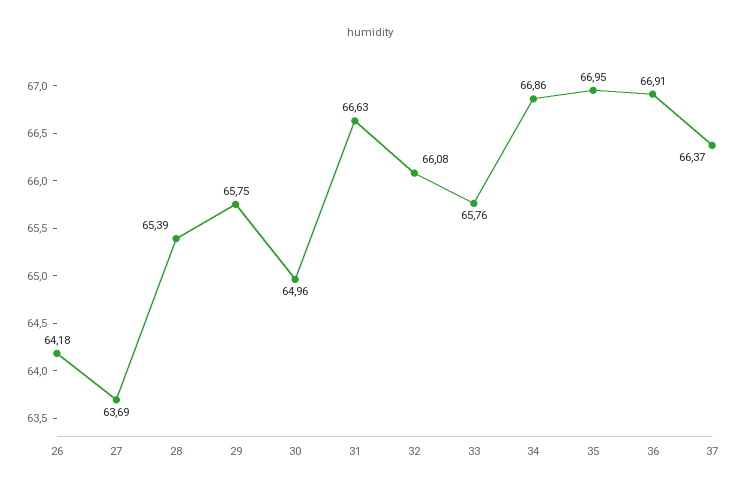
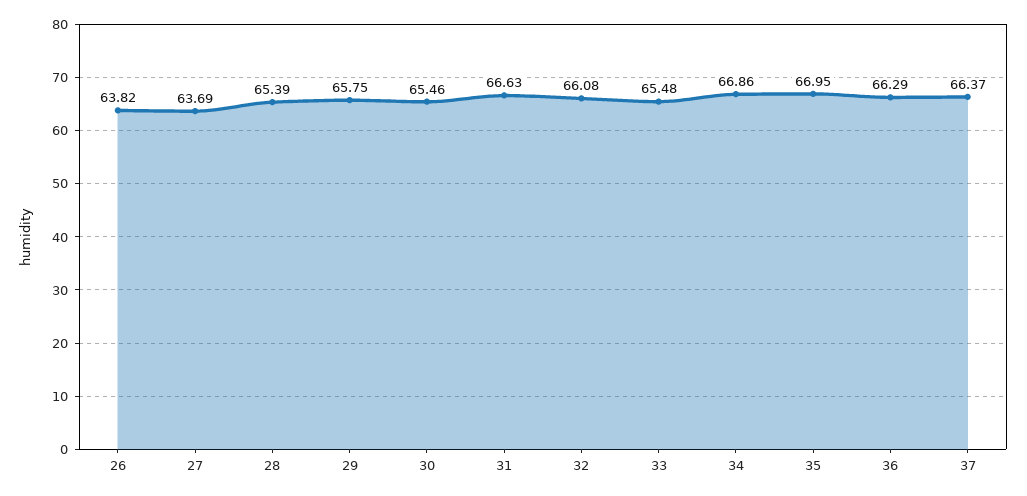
  {
-   "26": 64.18,
+   "26": 63.82,
    "27": 63.69,
    "28": 65.39,
    "29": 65.75,
-   "30": 64.96,
+   "30": 65.46,
    "31": 66.63,
    "32": 66.08,
-   "33": 65.76,
+   "33": 65.48,
    "34": 66.86,
    "35": 66.95,
-   "36": 66.91,
+   "36": 66.29,
    "37": 66.37
  }

